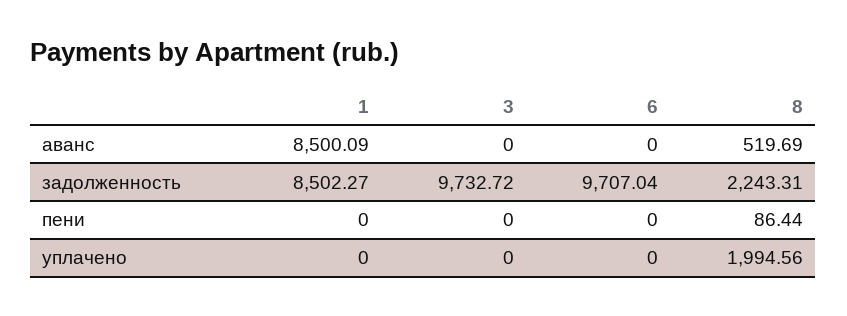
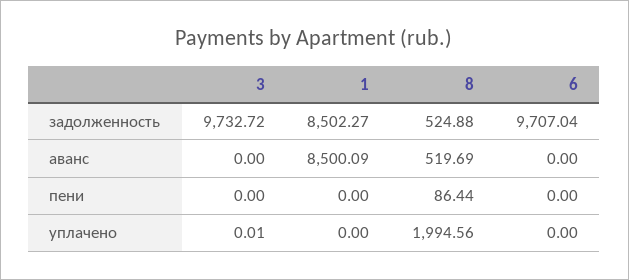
  {
    "1": {
      "аванс": 8500.09,
      "задолженность": 8502.27,
      "пени": 0,
      "уплачено": 0
    },
    "3": {
      "аванс": 0,
      "задолженность": 9732.72,
      "пени": 0,
-     "уплачено": 0
+     "уплачено": 0.01
    },
    "6": {
      "аванс": 0,
      "задолженность": 9707.04,
      "пени": 0,
      "уплачено": 0
    },
    "8": {
      "аванс": 519.69,
-     "задолженность": 2243.31,
+     "задолженность": 524.88,
      "пени": 86.44,
      "уплачено": 1994.56
    }
  }

